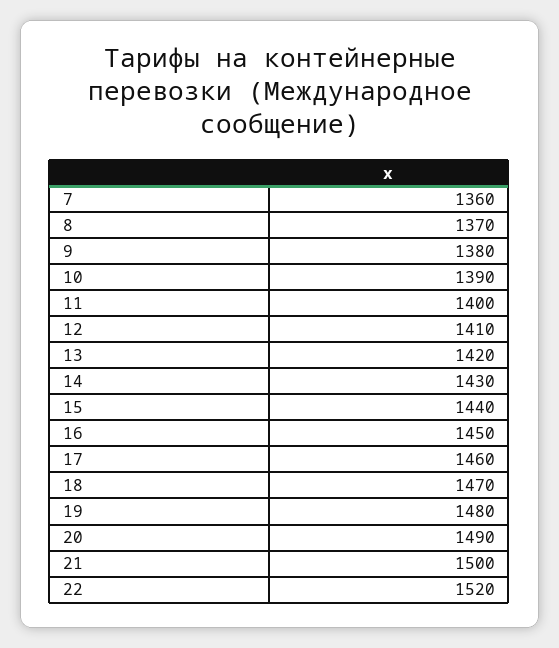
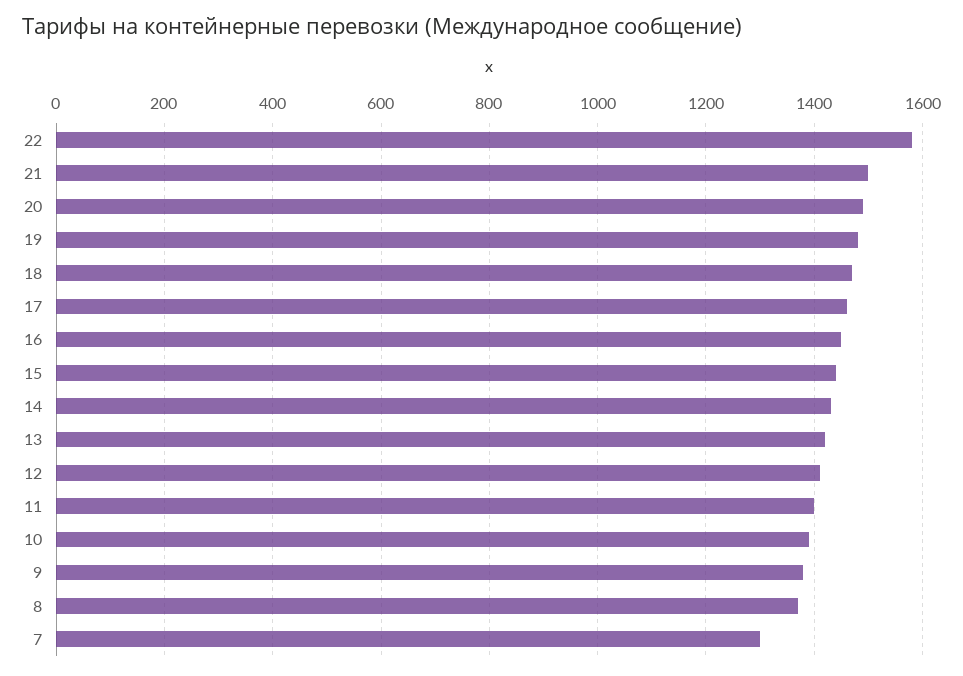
  {
-   "7": 1360,
+   "7": 1300,
    "8": 1370,
    "9": 1380,
    "10": 1390,
    "11": 1400,
    "12": 1410,
    "13": 1420,
    "14": 1430,
    "15": 1440,
    "16": 1450,
    "17": 1460,
    "18": 1470,
    "19": 1480,
    "20": 1490,
    "21": 1500,
-   "22": 1520
+   "22": 1580
  }

